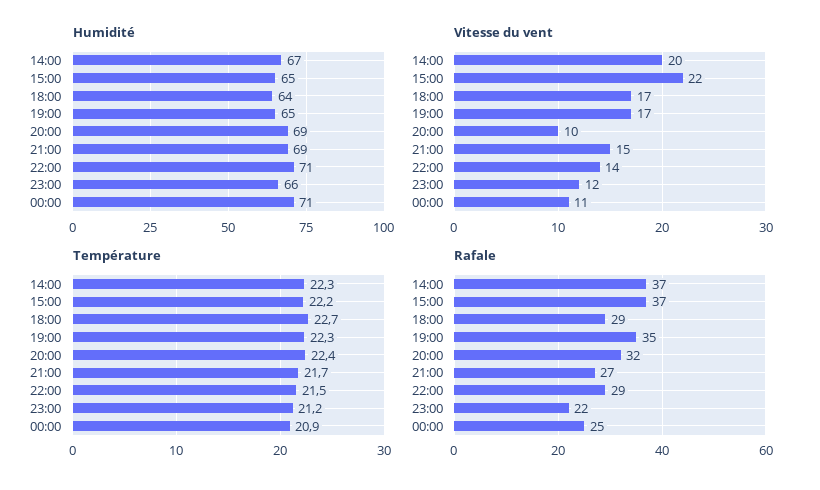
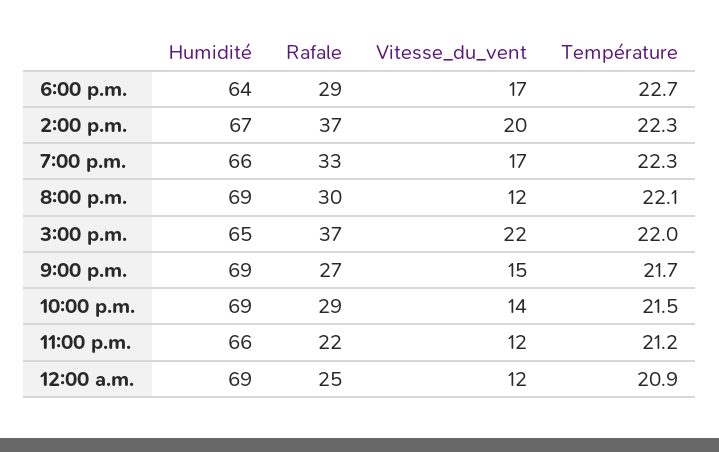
  {
    "Humidité": {
      "14:00": 67,
      "15:00": 65,
      "18:00": 64,
-     "19:00": 65,
+     "19:00": 66,
      "20:00": 69,
      "21:00": 69,
-     "22:00": 71,
+     "22:00": 69,
      "23:00": 66,
-     "00:00": 71
+     "00:00": 69
    },
    "Vitesse du vent": {
      "14:00": 20,
      "15:00": 22,
      "18:00": 17,
      "19:00": 17,
-     "20:00": 10,
+     "20:00": 12,
      "21:00": 15,
      "22:00": 14,
      "23:00": 12,
-     "00:00": 11
+     "00:00": 12
    },
    "Température": {
      "14:00": 22.3,
-     "15:00": 22.2,
+     "15:00": 22,
      "18:00": 22.7,
      "19:00": 22.3,
-     "20:00": 22.4,
+     "20:00": 22.1,
      "21:00": 21.7,
      "22:00": 21.5,
      "23:00": 21.2,
      "00:00": 20.9
    },
    "Rafale": {
      "14:00": 37,
      "15:00": 37,
      "18:00": 29,
-     "19:00": 35,
+     "19:00": 33,
-     "20:00": 32,
+     "20:00": 30,
      "21:00": 27,
      "22:00": 29,
      "23:00": 22,
      "00:00": 25
    }
  }

